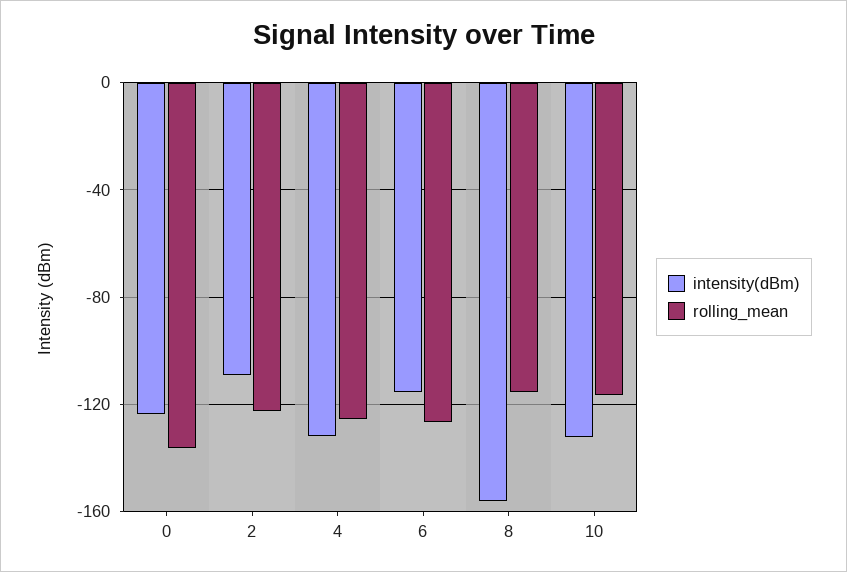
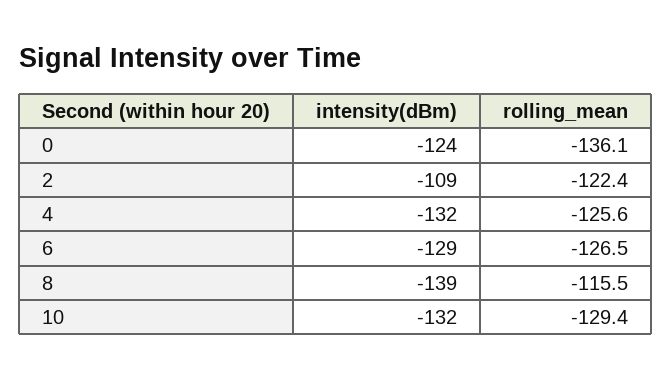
  {
    "intensity(dBm)": {
      "0": -124,
      "2": -109,
      "4": -132,
-     "6": -115,
+     "6": -129,
-     "8": -155,
+     "8": -139,
      "10": -132
    },
    "rolling_mean": {
      "0": -136.1,
      "2": -122.4,
      "4": -125.6,
      "6": -126.5,
      "8": -115.5,
-     "10": -115
+     "10": -129.4
    }
  }

